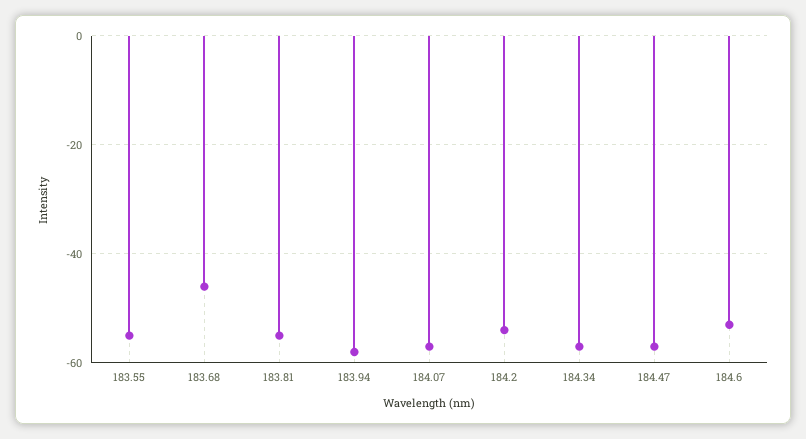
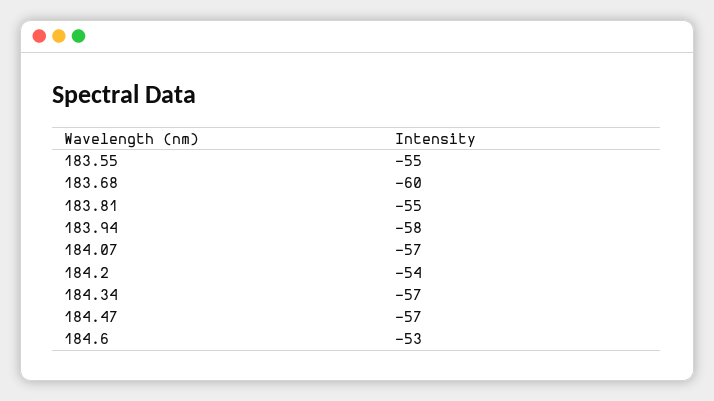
  {
    "183.55": -55,
-   "183.68": -45,
+   "183.68": -60,
    "183.81": -55,
    "183.94": -58,
    "184.07": -57,
    "184.2": -54,
    "184.34": -57,
    "184.47": -57,
    "184.6": -53
  }

